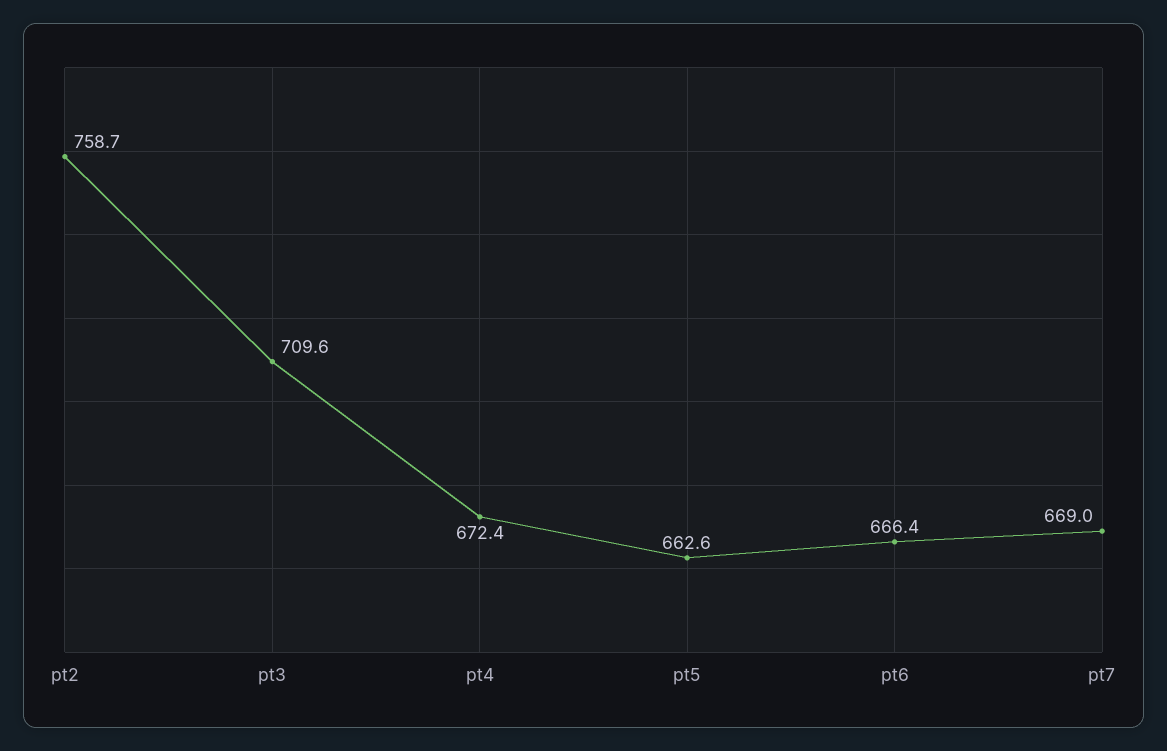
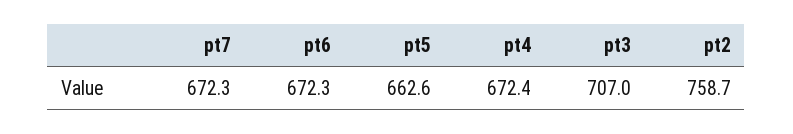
  {
    "pt2": 758.7,
-   "pt3": 709.6,
+   "pt3": 707,
    "pt4": 672.4,
    "pt5": 662.6,
-   "pt6": 666.4,
+   "pt6": 672.3,
-   "pt7": 669
+   "pt7": 672.3
  }

